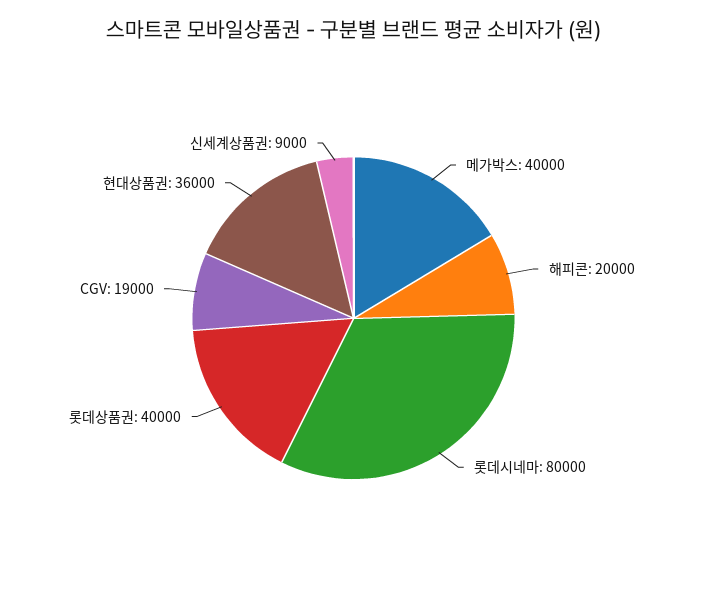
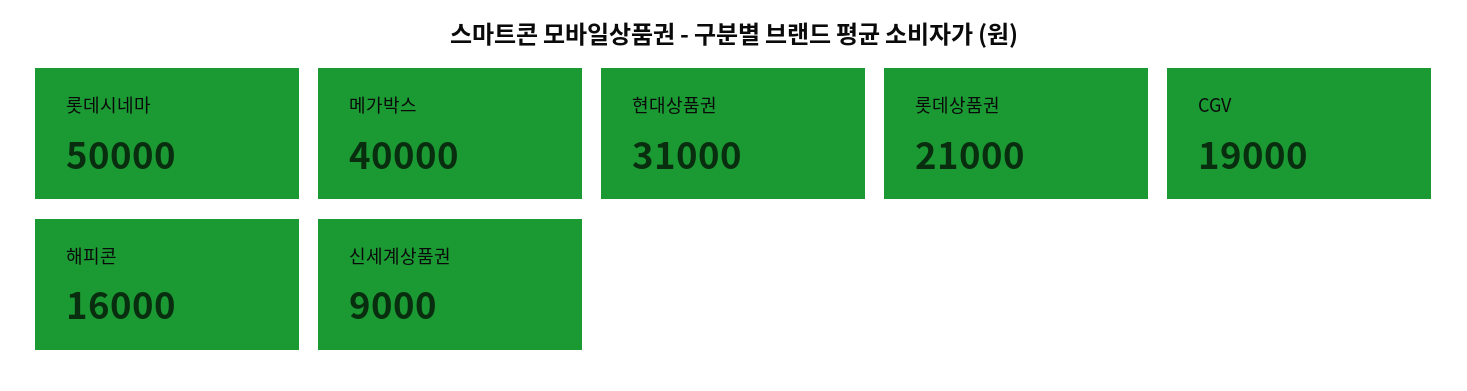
  {
    "메가박스": 40000,
-   "해피콘": 20000,
+   "해피콘": 16000,
-   "롯데시네마": 80000,
+   "롯데시네마": 50000,
-   "롯데상품권": 40000,
+   "롯데상품권": 21000,
    "CGV": 19000,
-   "현대상품권": 36000,
+   "현대상품권": 31000,
    "신세계상품권": 9000
  }

